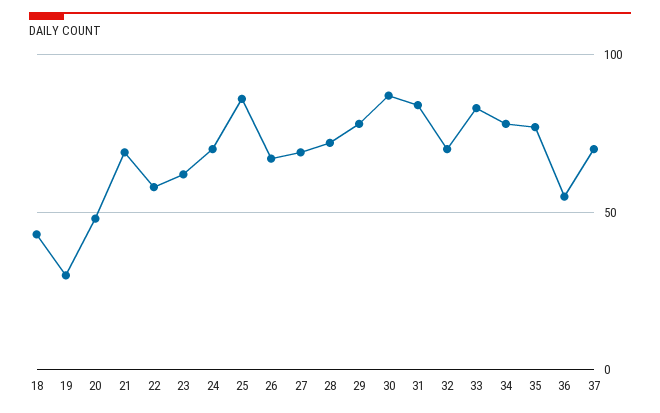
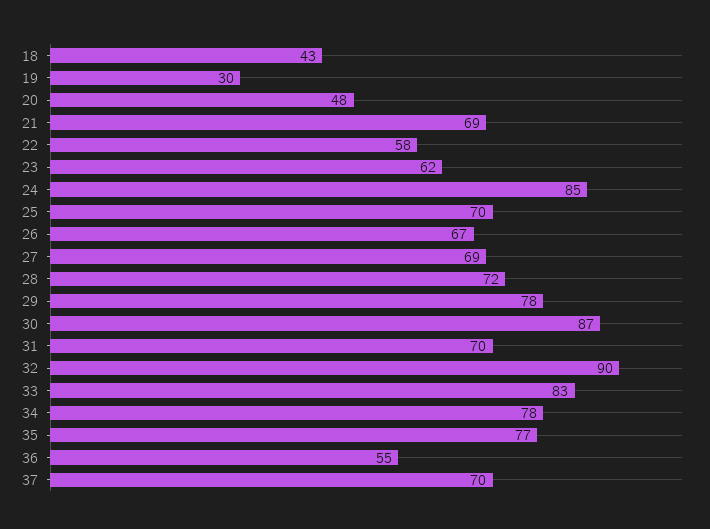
  {
    "18": 43,
    "19": 30,
    "20": 48,
    "21": 69,
    "22": 58,
    "23": 62,
-   "24": 70,
+   "24": 85,
-   "25": 85,
+   "25": 70,
    "26": 67,
    "27": 69,
    "28": 72,
    "29": 78,
    "30": 87,
-   "31": 85,
+   "31": 70,
-   "32": 70,
+   "32": 90,
    "33": 83,
    "34": 78,
    "35": 77,
    "36": 55,
    "37": 70
  }

